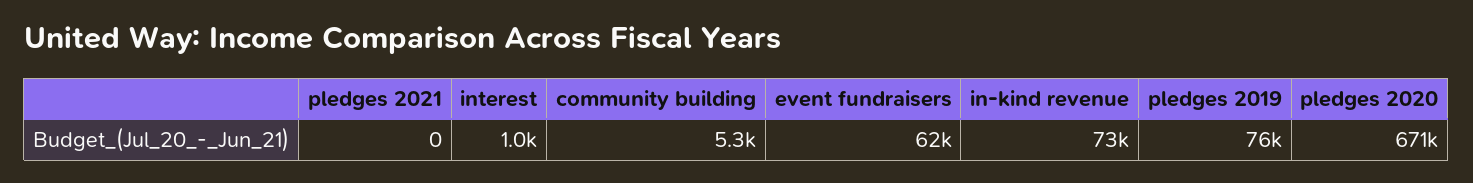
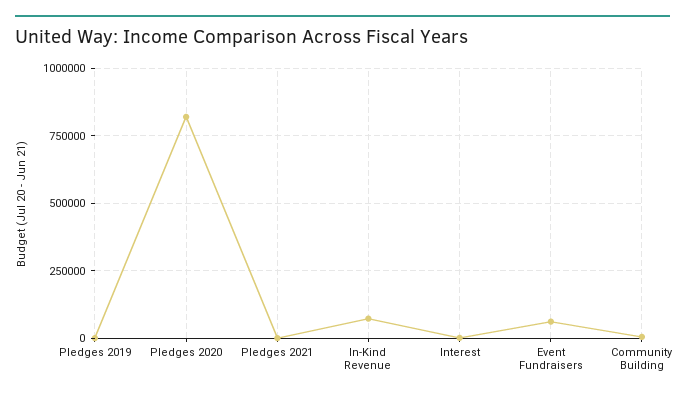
  {
    "pledges 2021": 0,
    "interest": 1000,
    "community building": 5300,
    "event fundraisers": 62000,
    "in-kind revenue": 73000,
-   "pledges 2019": 76000,
+   "pledges 2019": 0,
-   "pledges 2020": 671000
+   "pledges 2020": 825000
  }

